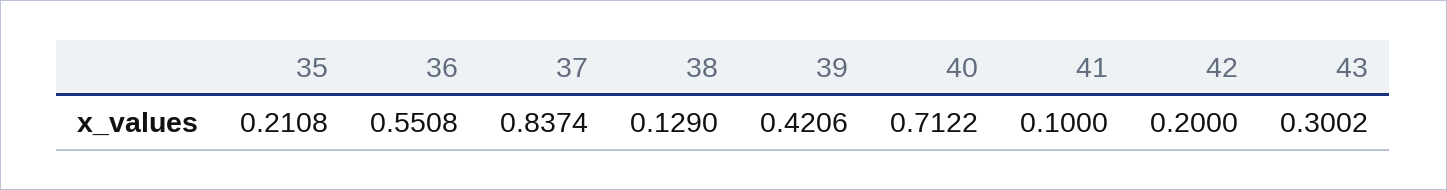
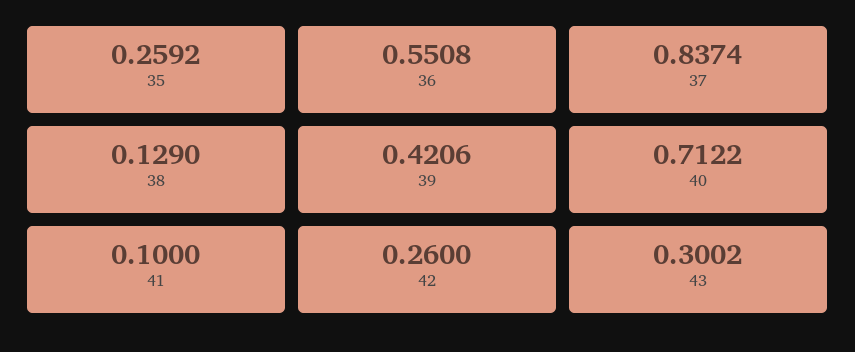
  {
-   "35": 0.2108,
+   "35": 0.2592,
    "36": 0.5508,
    "37": 0.8374,
    "38": 0.129,
    "39": 0.4206,
    "40": 0.7122,
    "41": 0.1,
-   "42": 0.2,
+   "42": 0.26,
    "43": 0.3002
  }

